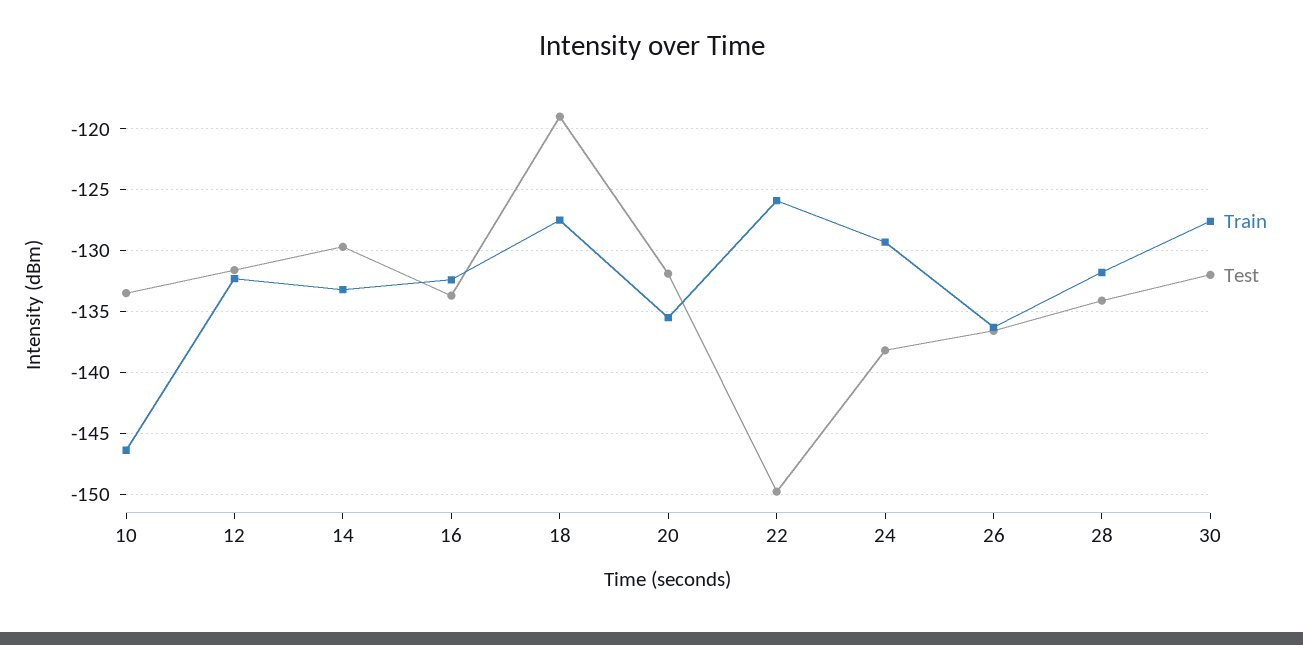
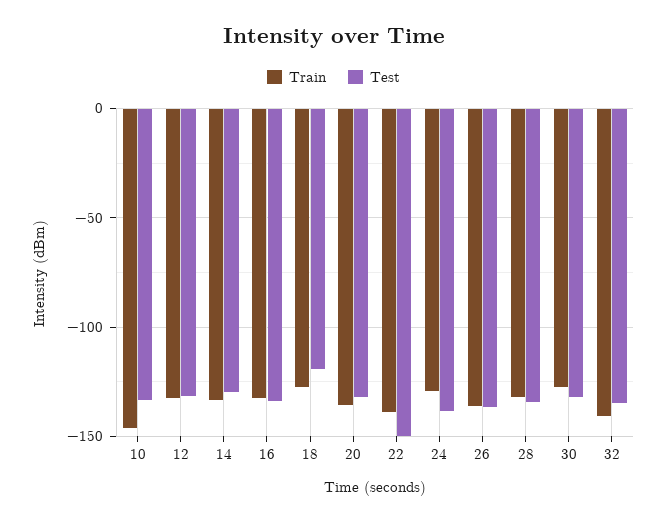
  {
    "Train": {
      "10": -146.5,
      "12": -132.5,
      "14": -133,
      "16": -132.5,
      "18": -127.5,
      "20": -135.5,
-     "22": -126,
+     "22": -140,
      "24": -129.5,
      "26": -136.5,
      "28": -132,
-     "30": -127.5
+     "30": -127.5,
+     "32": -140
    },
    "Test": {
      "10": -133.5,
      "12": -131.5,
      "14": -129.5,
      "16": -133.5,
      "18": -119,
      "20": -132,
      "22": -150,
      "24": -138,
      "26": -136.5,
      "28": -134,
-     "30": -132
+     "30": -132,
+     "32": -135
    }
  }

